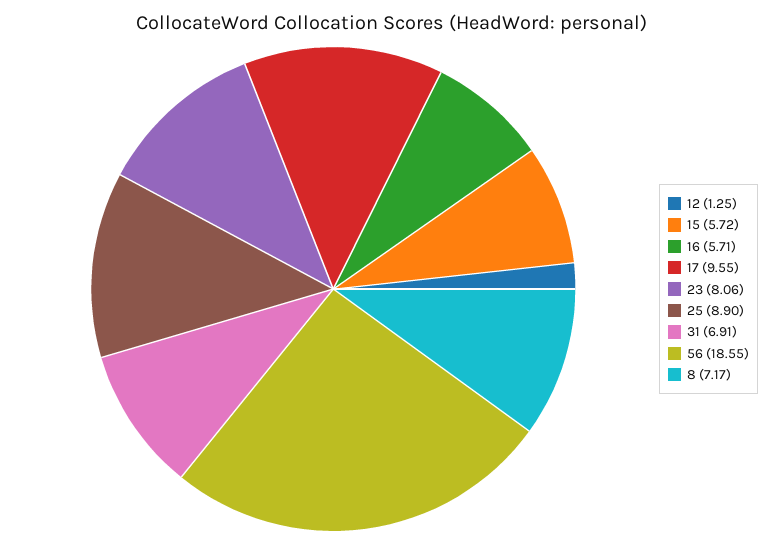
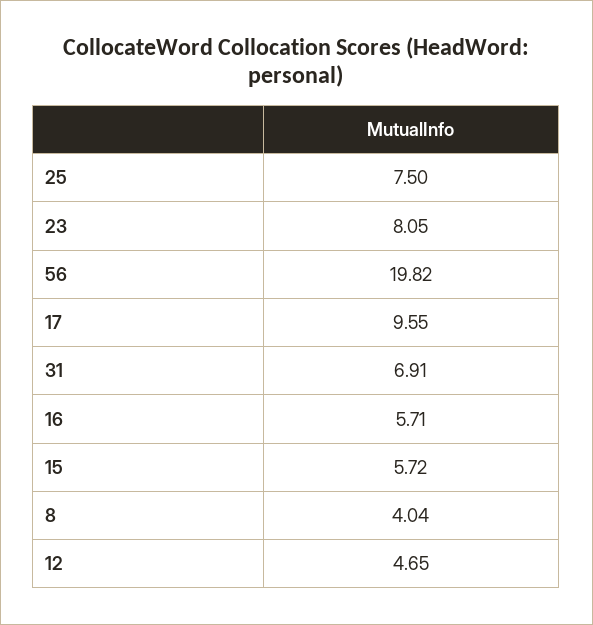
  {
-   "12": 1.25,
+   "12": 4.65,
    "15": 5.72,
    "16": 5.71,
    "17": 9.55,
-   "23": 8.06,
+   "23": 8.05,
-   "25": 8.9,
+   "25": 7.5,
    "31": 6.91,
-   "56": 18.55,
+   "56": 19.82,
-   "8": 7.17
+   "8": 4.04
  }

